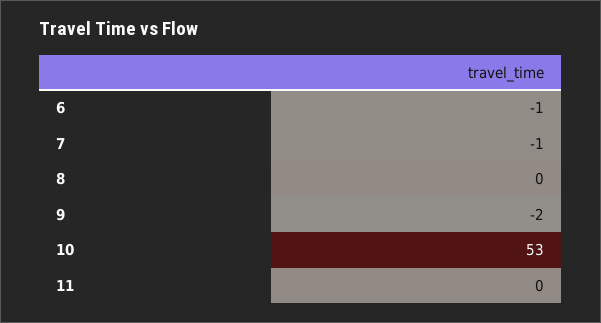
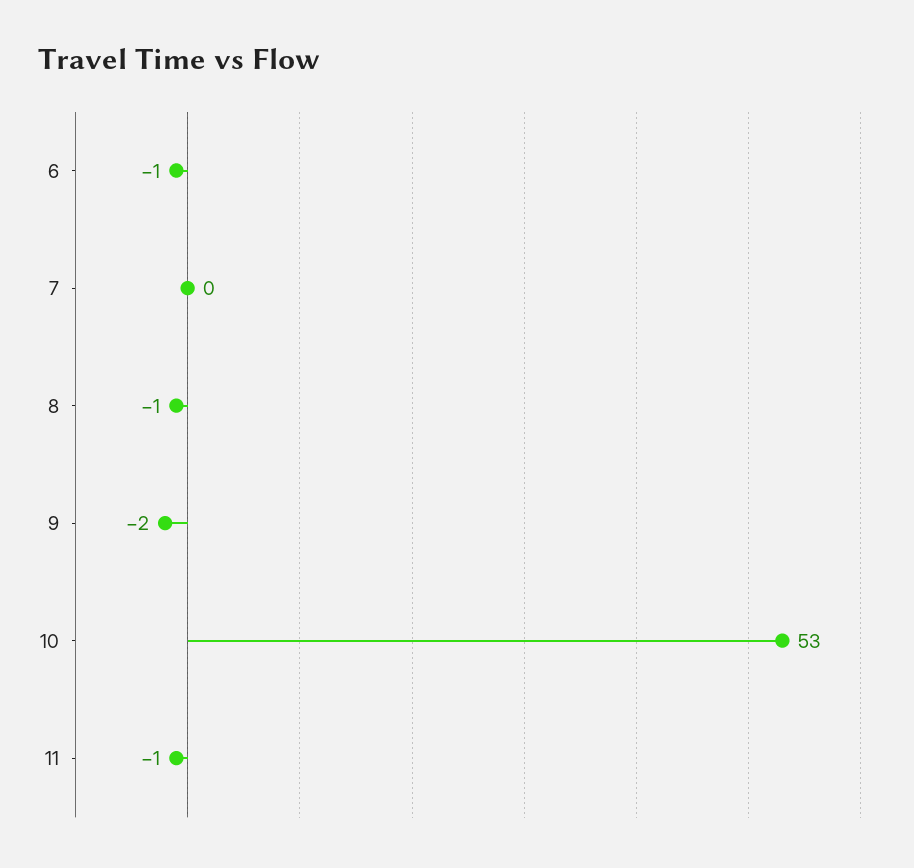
  {
    "6": -1,
-   "7": -1,
+   "7": 0,
-   "8": 0,
+   "8": -1,
    "9": -2,
    "10": 53,
-   "11": 0
+   "11": -1
  }

